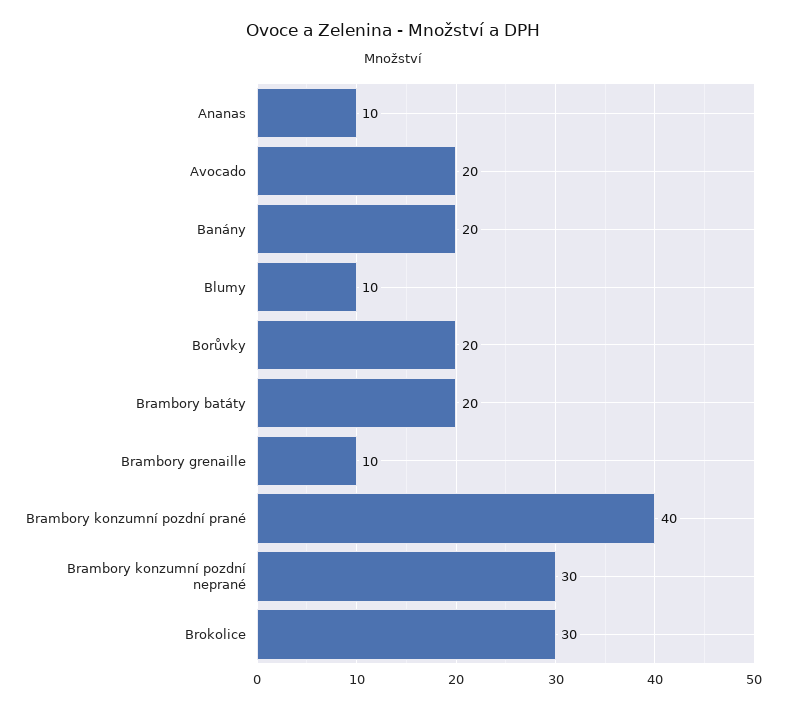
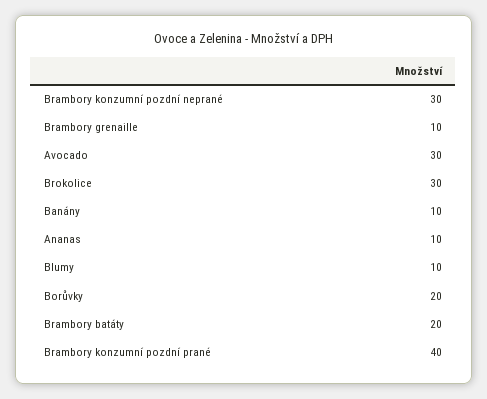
  {
    "Ananas": 10,
-   "Avocado": 20,
+   "Avocado": 30,
-   "Banány": 20,
+   "Banány": 10,
    "Blumy": 10,
    "Borůvky": 20,
    "Brambory batáty": 20,
    "Brambory grenaille": 10,
    "Brambory konzumní pozdní prané": 40,
    "Brambory konzumní pozdní neprané": 30,
    "Brokolice": 30
  }

